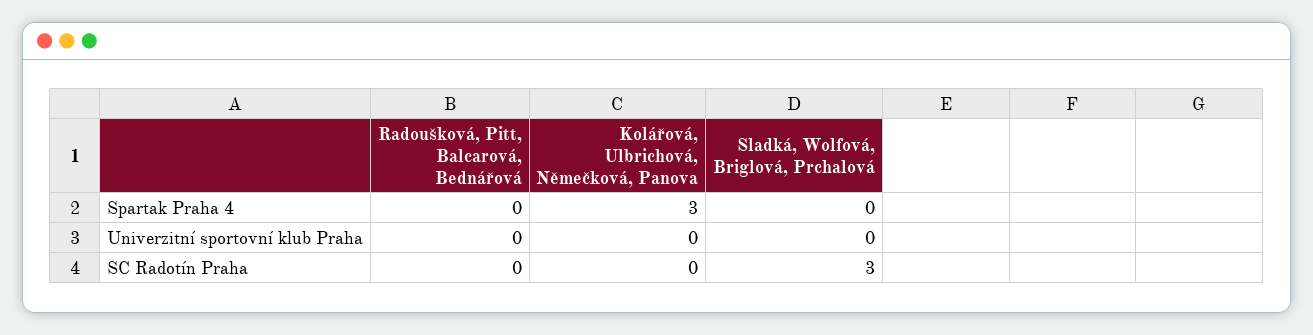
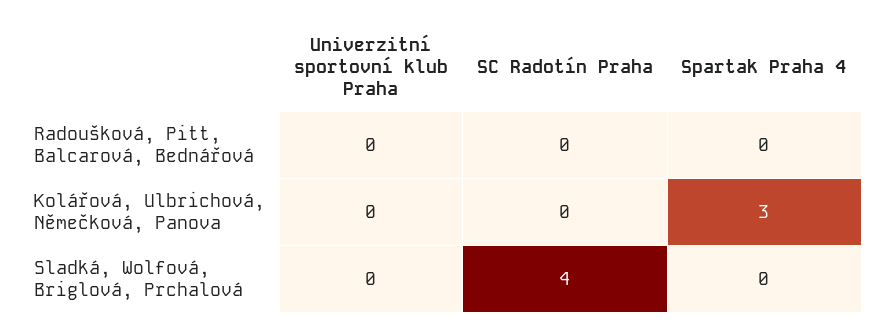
  {
    "Radoušková, Pitt, Balcarová, Bednářová": {
      "Spartak Praha 4": 0,
      "Univerzitní sportovní klub Praha": 0,
      "SC Radotín Praha": 0
    },
    "Kolářová, Ulbrichová, Němečková, Panova": {
      "Spartak Praha 4": 3,
      "Univerzitní sportovní klub Praha": 0,
      "SC Radotín Praha": 0
    },
    "Sladká, Wolfová, Briglová, Prchalová": {
      "Spartak Praha 4": 0,
      "Univerzitní sportovní klub Praha": 0,
-     "SC Radotín Praha": 3
+     "SC Radotín Praha": 4
    }
  }

